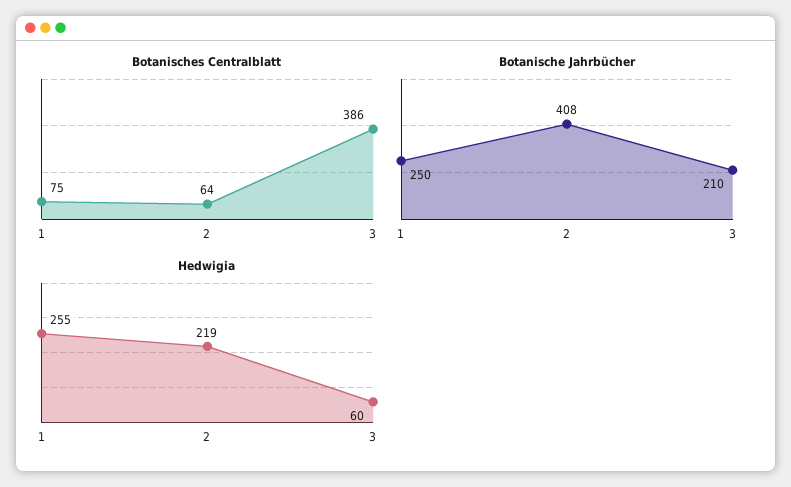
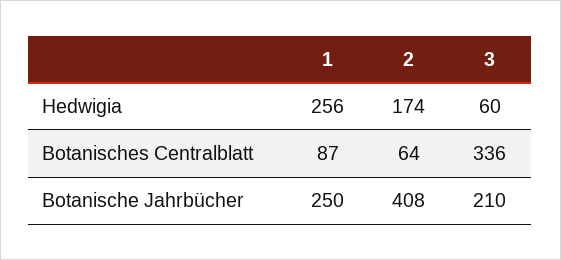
  {
    "Botanisches Centralblatt": {
-     "1": 75,
+     "1": 87,
      "2": 64,
-     "3": 386
+     "3": 336
    },
    "Botanische Jahrbücher": {
      "1": 250,
      "2": 408,
      "3": 210
    },
    "Hedwigia": {
-     "1": 255,
+     "1": 256,
-     "2": 219,
+     "2": 174,
      "3": 60
    }
  }

